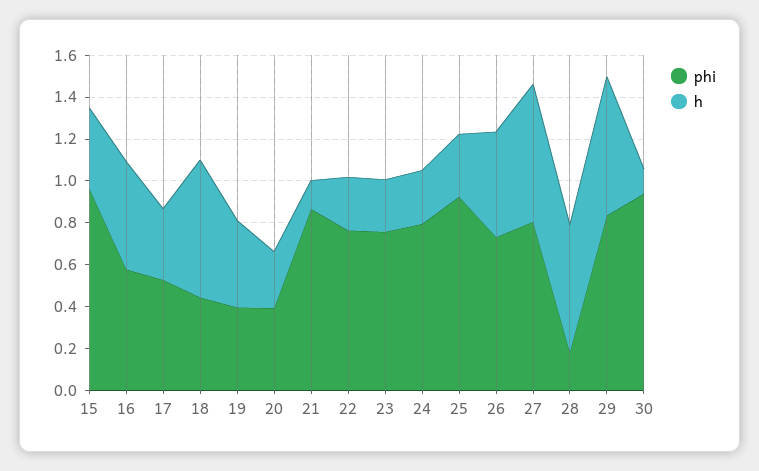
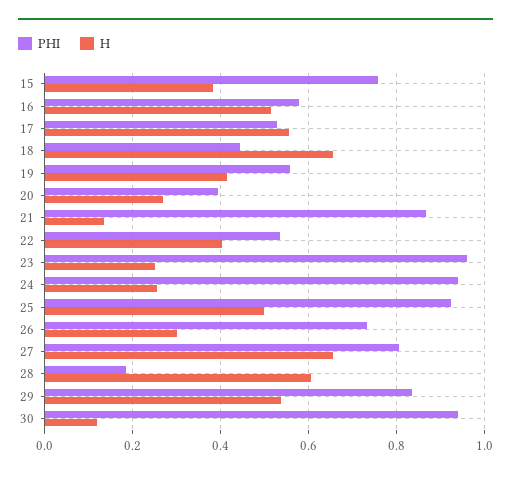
  {
    "phi": {
-     "15": 0.95,
+     "15": 0.76,
      "16": 0.58,
      "17": 0.52,
      "18": 0.44,
-     "19": 0.4,
+     "19": 0.56,
      "20": 0.4,
      "21": 0.86,
-     "22": 0.75,
+     "22": 0.54,
-     "23": 0.75,
+     "23": 0.96,
-     "24": 0.8,
+     "24": 0.94,
      "25": 0.92,
      "26": 0.74,
      "27": 0.8,
      "28": 0.18,
      "29": 0.84,
      "30": 0.94
    },
    "h": {
      "15": 0.38,
      "16": 0.52,
-     "17": 0.35,
+     "17": 0.56,
      "18": 0.66,
      "19": 0.42,
      "20": 0.26,
      "21": 0.14,
-     "22": 0.25,
+     "22": 0.4,
      "23": 0.24,
      "24": 0.26,
-     "25": 0.3,
+     "25": 0.5,
-     "26": 0.5,
+     "26": 0.3,
      "27": 0.66,
      "28": 0.6,
-     "29": 0.65,
+     "29": 0.54,
      "30": 0.12
    }
  }

